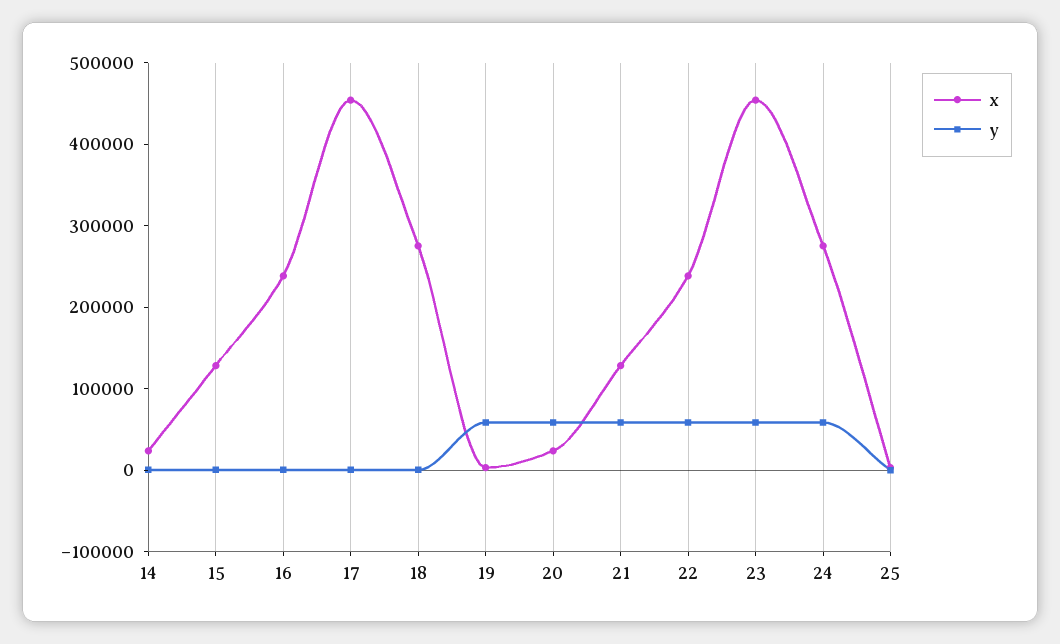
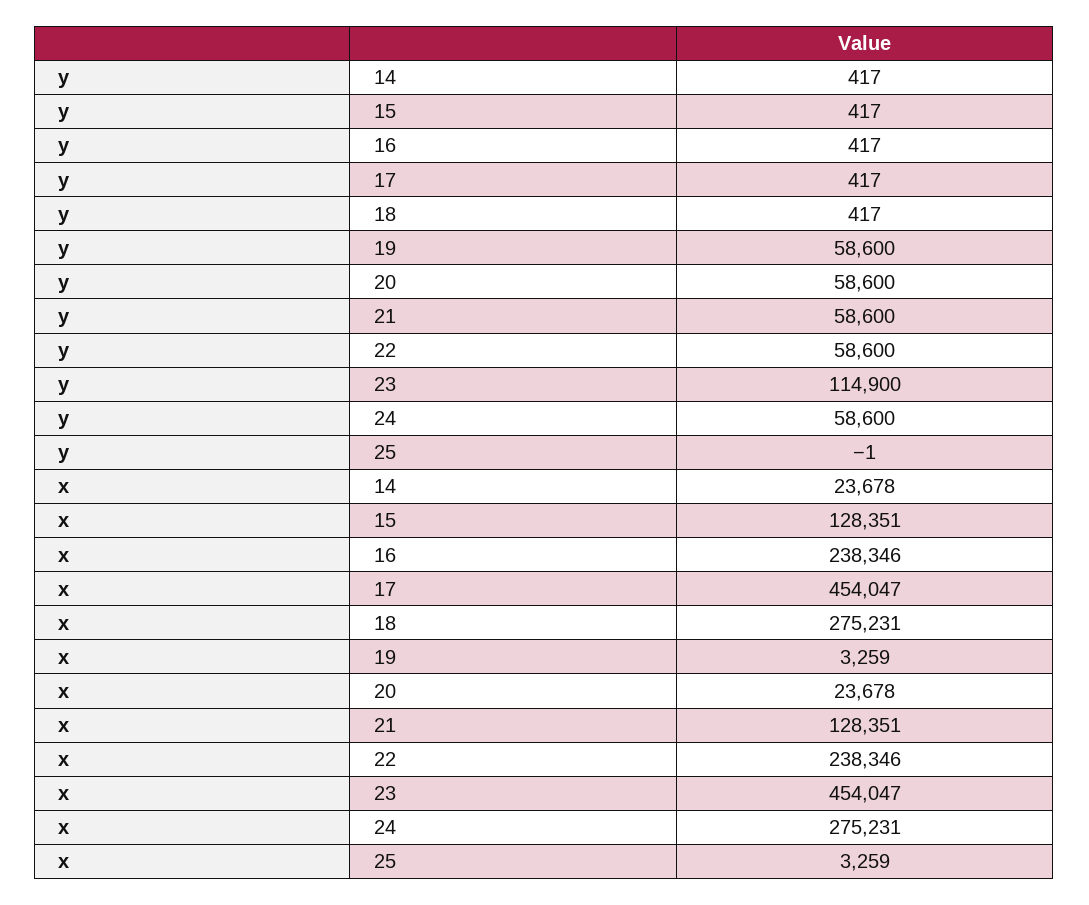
  {
    "x": {
      "14": 23678,
      "15": 128351,
      "16": 238346,
      "17": 454047,
      "18": 275231,
      "19": 3259,
      "20": 23678,
      "21": 128351,
      "22": 238346,
      "23": 454047,
      "24": 275231,
      "25": 3259
    },
    "y": {
      "14": 417,
      "15": 417,
      "16": 417,
      "17": 417,
      "18": 417,
      "19": 58600,
      "20": 58600,
      "21": 58600,
      "22": 58600,
-     "23": 60000,
+     "23": 114900,
      "24": 58600,
      "25": -1
    }
  }

